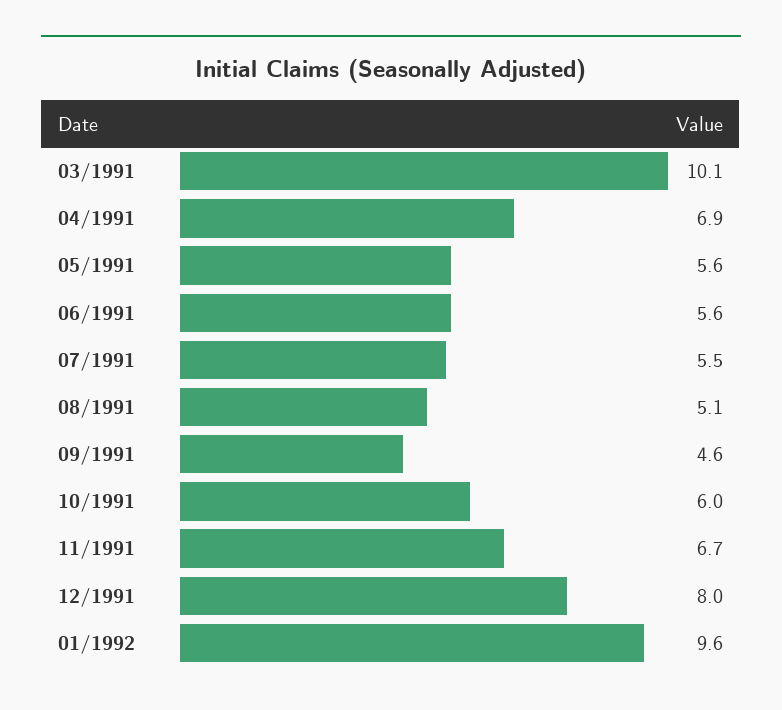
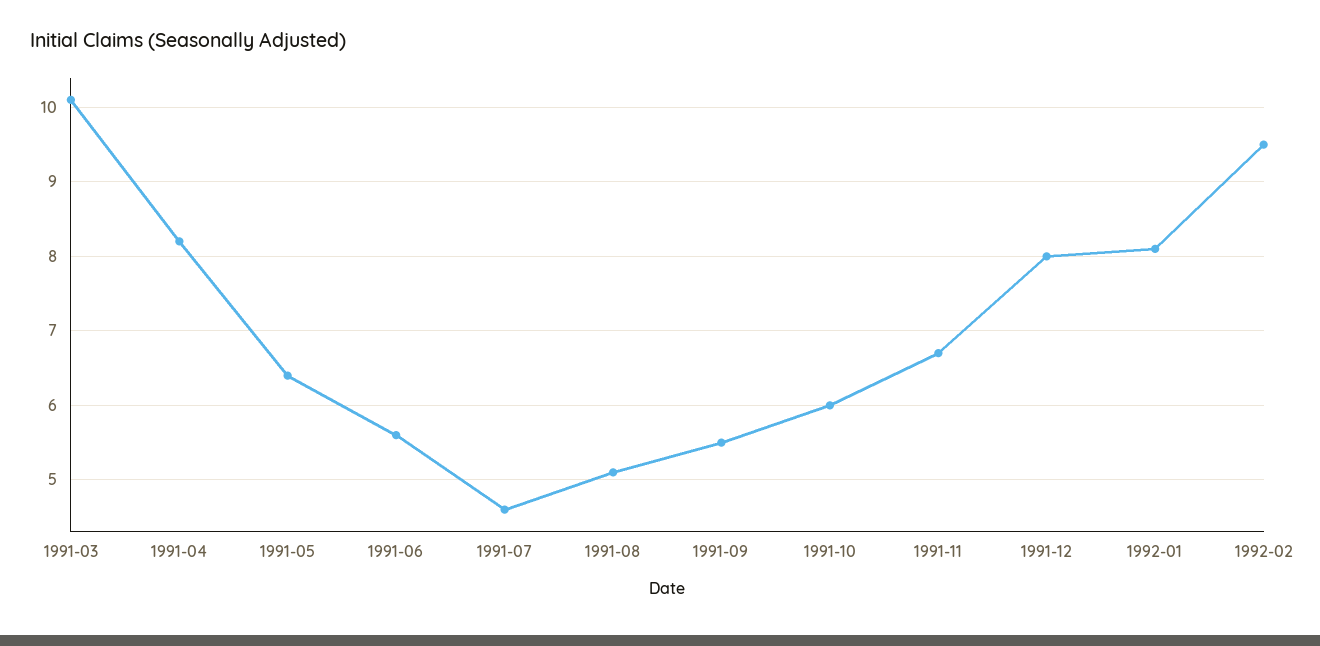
  {
    "03/1991": 10.1,
-   "04/1991": 6.9,
+   "04/1991": 8.2,
-   "05/1991": 5.6,
+   "05/1991": 6.4,
    "06/1991": 5.6,
-   "07/1991": 5.5,
+   "07/1991": 4.6,
    "08/1991": 5.1,
-   "09/1991": 4.6,
+   "09/1991": 5.5,
    "10/1991": 6,
    "11/1991": 6.7,
    "12/1991": 8,
-   "01/1992": 9.6
+   "01/1992": 8.1,
+   "1992-02": 9.5
  }

